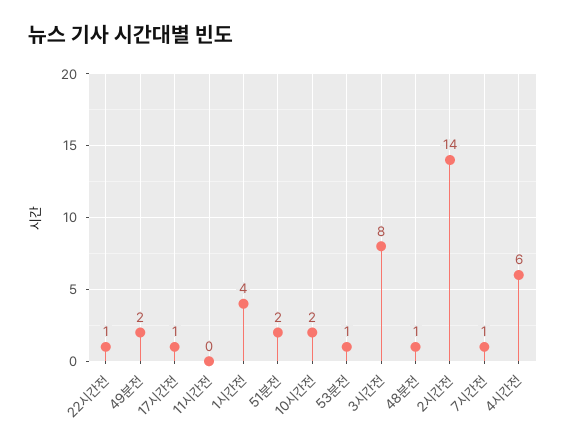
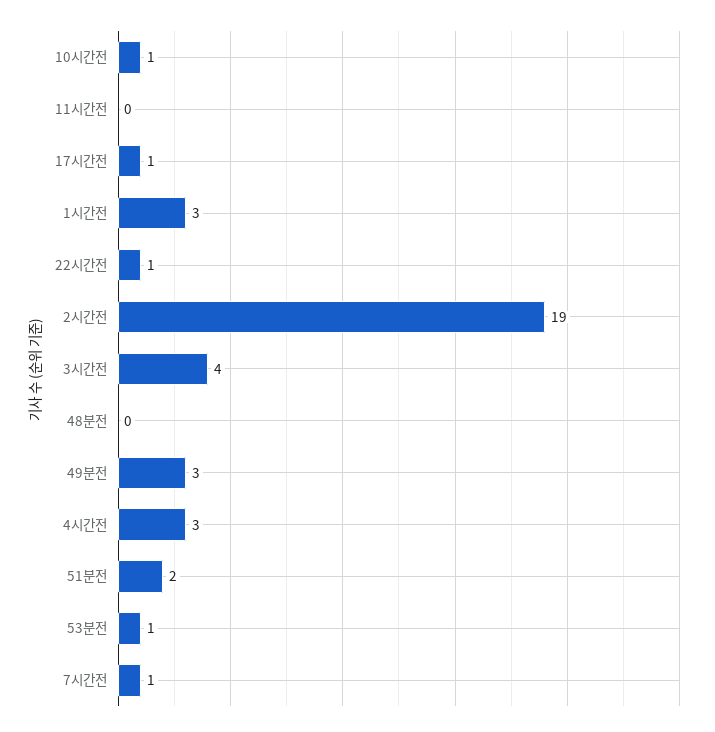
  {
    "22시간전": 1,
-   "49분전": 2,
+   "49분전": 3,
    "17시간전": 1,
    "11시간전": 0,
-   "1시간전": 4,
+   "1시간전": 3,
    "51분전": 2,
-   "10시간전": 2,
+   "10시간전": 1,
    "53분전": 1,
-   "3시간전": 8,
+   "3시간전": 4,
-   "48분전": 1,
+   "48분전": 0,
-   "2시간전": 14,
+   "2시간전": 19,
    "7시간전": 1,
-   "4시간전": 6
+   "4시간전": 3
  }

